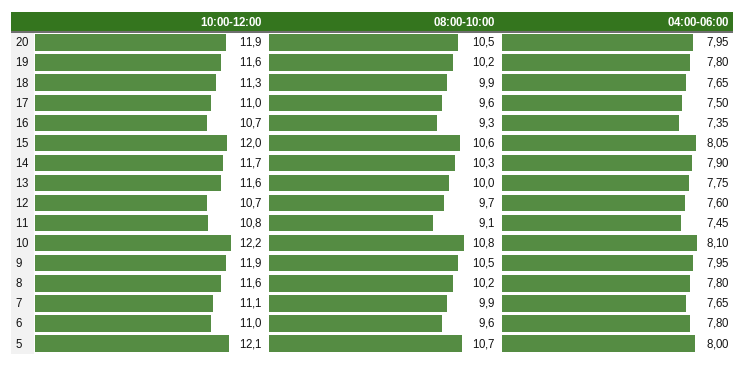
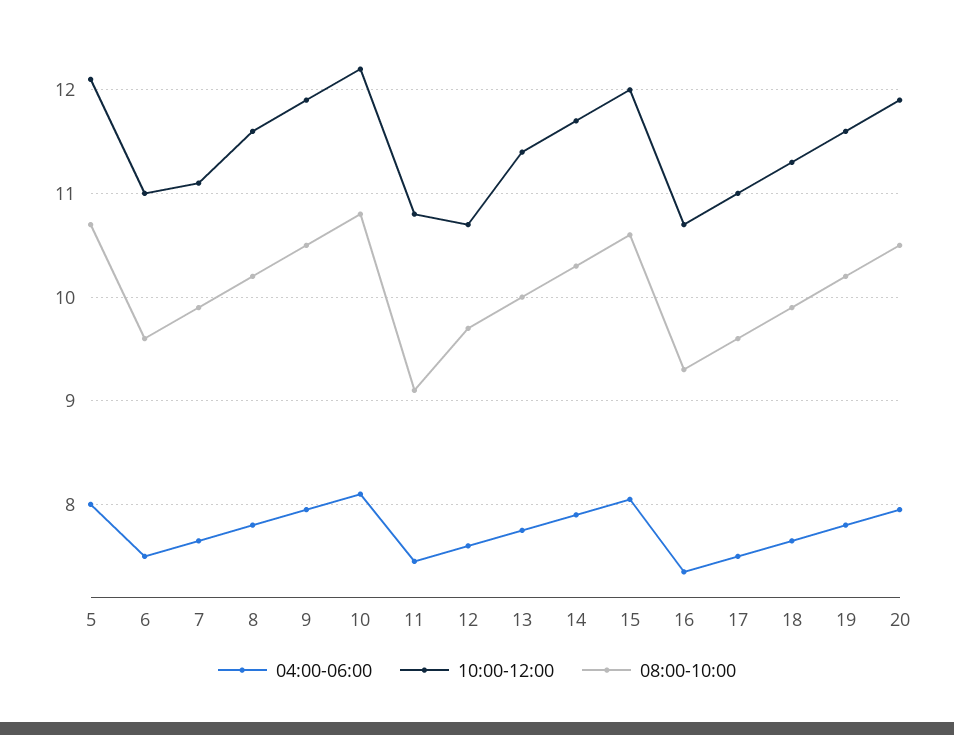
  {
    "10:00-12:00": {
      "20": 11.9,
      "19": 11.6,
      "18": 11.3,
      "17": 11,
      "16": 10.7,
      "15": 12,
      "14": 11.7,
-     "13": 11.6,
+     "13": 11.4,
      "12": 10.7,
      "11": 10.8,
      "10": 12.2,
      "9": 11.9,
      "8": 11.6,
      "7": 11.1,
      "6": 11,
      "5": 12.1
    },
    "08:00-10:00": {
      "20": 10.5,
      "19": 10.2,
      "18": 9.9,
      "17": 9.6,
      "16": 9.3,
      "15": 10.6,
      "14": 10.3,
      "13": 10,
      "12": 9.7,
      "11": 9.1,
      "10": 10.8,
      "9": 10.5,
      "8": 10.2,
      "7": 9.9,
      "6": 9.6,
      "5": 10.7
    },
    "04:00-06:00": {
      "20": 7.95,
      "19": 7.8,
      "18": 7.65,
      "17": 7.5,
      "16": 7.35,
      "15": 8.05,
      "14": 7.9,
      "13": 7.75,
      "12": 7.6,
      "11": 7.45,
      "10": 8.1,
      "9": 7.95,
      "8": 7.8,
      "7": 7.65,
-     "6": 7.8,
+     "6": 7.5,
      "5": 8
    }
  }

